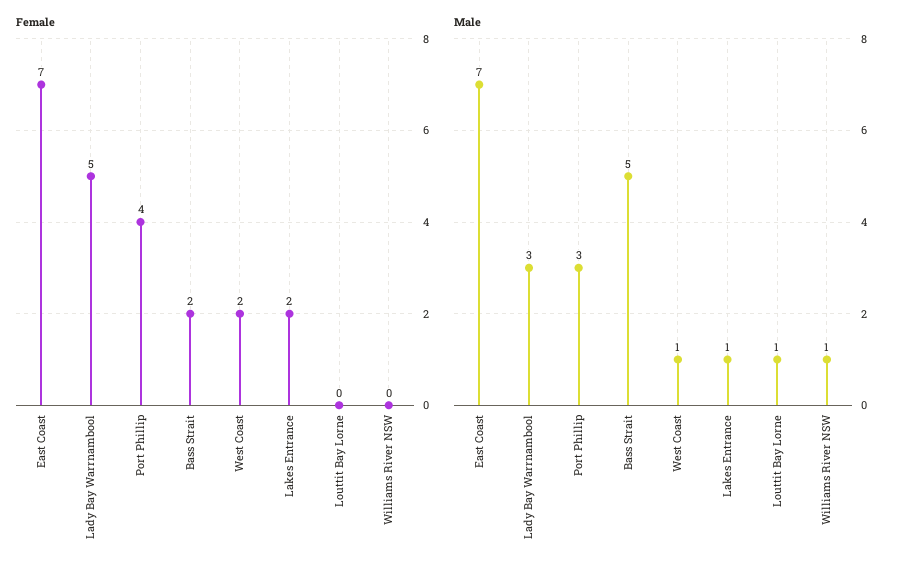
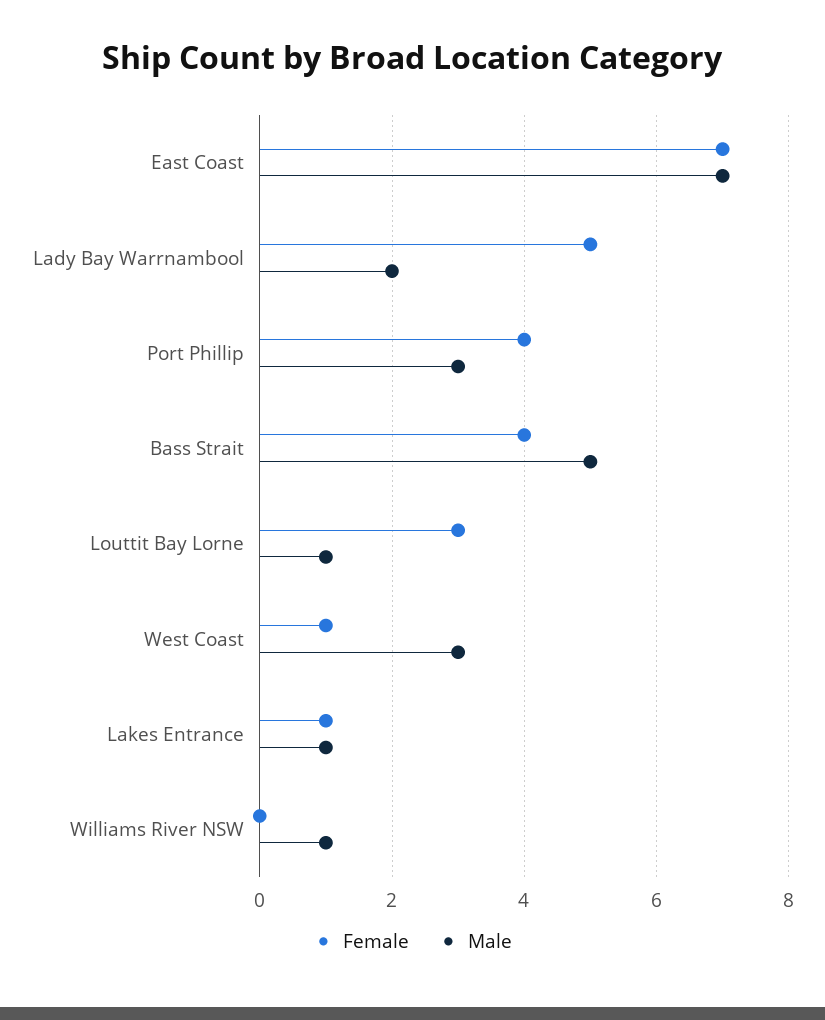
  {
    "Female": {
      "East Coast": 7,
      "Lady Bay Warrnambool": 5,
      "Port Phillip": 4,
-     "Bass Strait": 2,
+     "Bass Strait": 4,
-     "West Coast": 2,
+     "West Coast": 1,
-     "Lakes Entrance": 2,
+     "Lakes Entrance": 1,
-     "Louttit Bay Lorne": 0,
+     "Louttit Bay Lorne": 3,
      "Williams River NSW": 0
    },
    "Male": {
      "East Coast": 7,
-     "Lady Bay Warrnambool": 3,
+     "Lady Bay Warrnambool": 2,
      "Port Phillip": 3,
      "Bass Strait": 5,
-     "West Coast": 1,
+     "West Coast": 3,
      "Lakes Entrance": 1,
      "Louttit Bay Lorne": 1,
      "Williams River NSW": 1
    }
  }

